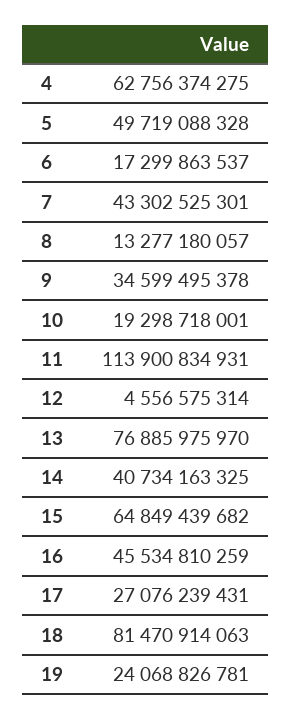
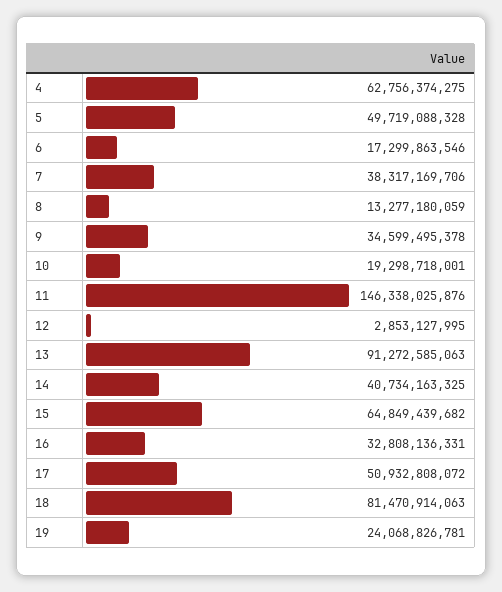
  {
    "4": 62756374275,
    "5": 49719088328,
-   "6": 17299863537,
+   "6": 17299863546,
-   "7": 43302525301,
+   "7": 38317169706,
-   "8": 13277180057,
+   "8": 13277180059,
    "9": 34599495378,
    "10": 19298718001,
-   "11": 113900834931,
+   "11": 146338025876,
-   "12": 4556575314,
+   "12": 2853127995,
-   "13": 76885975970,
+   "13": 91272585063,
    "14": 40734163325,
    "15": 64849439682,
-   "16": 45534810259,
+   "16": 32808136331,
-   "17": 27076239431,
+   "17": 50932808072,
    "18": 81470914063,
    "19": 24068826781
  }

